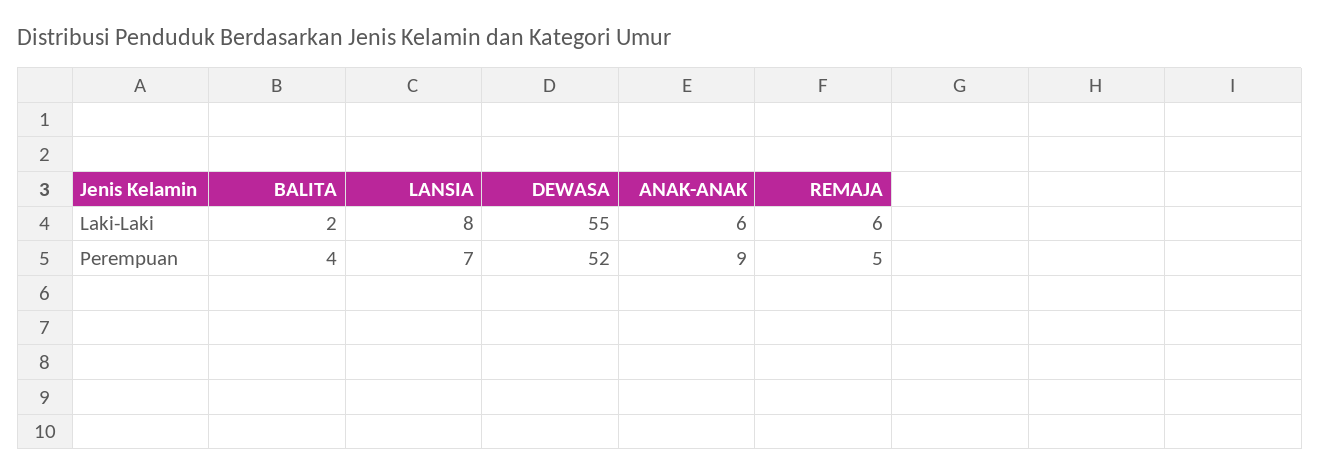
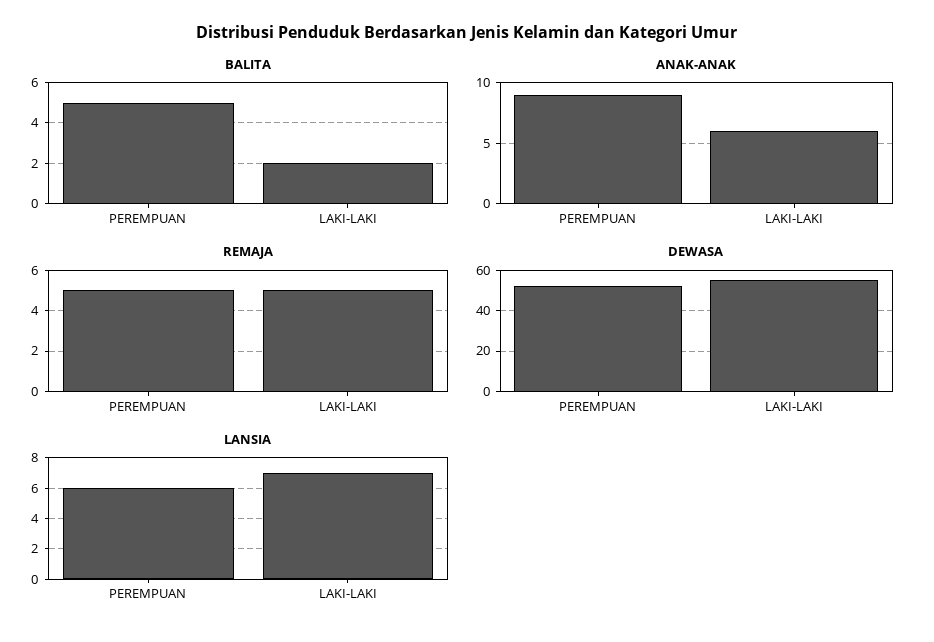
  {
    "BALITA": {
      "Laki-Laki": 2,
-     "Perempuan": 4
+     "Perempuan": 5
    },
    "LANSIA": {
-     "Laki-Laki": 8,
+     "Laki-Laki": 7,
-     "Perempuan": 7
+     "Perempuan": 6
    },
    "DEWASA": {
      "Laki-Laki": 55,
      "Perempuan": 52
    },
    "ANAK-ANAK": {
      "Laki-Laki": 6,
      "Perempuan": 9
    },
    "REMAJA": {
-     "Laki-Laki": 6,
+     "Laki-Laki": 5,
      "Perempuan": 5
    }
  }

